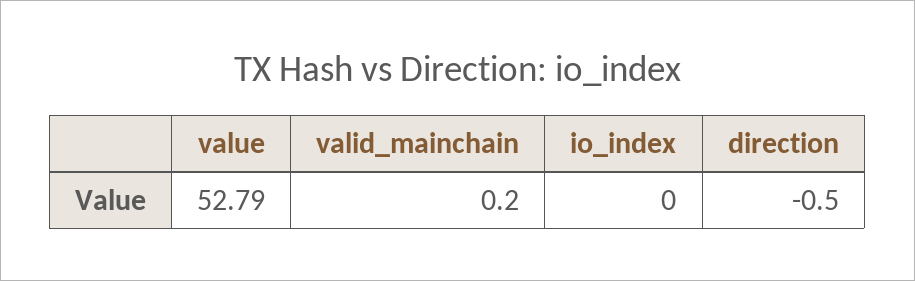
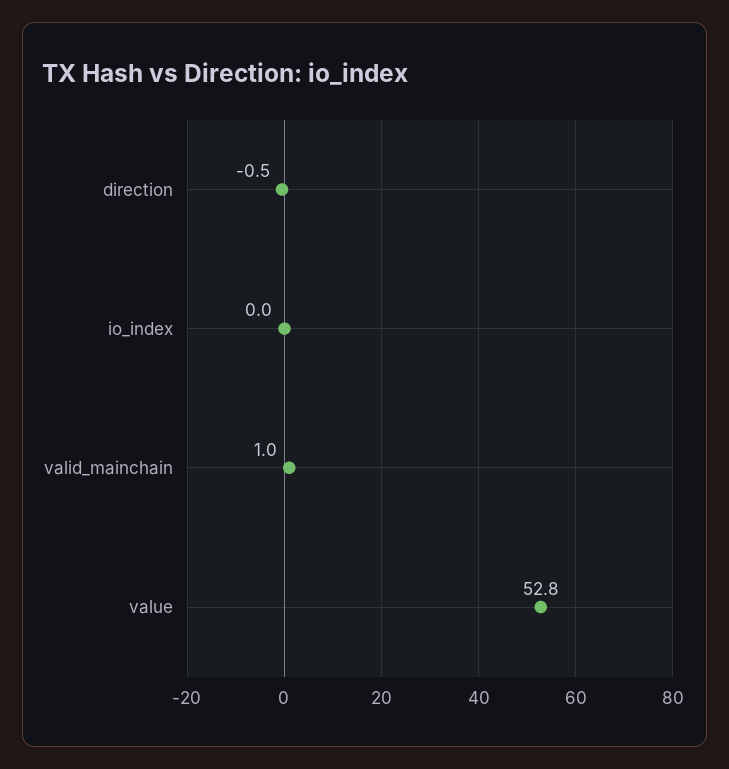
  {
    "value": 52.79,
-   "valid_mainchain": 0.2,
+   "valid_mainchain": 1,
    "io_index": 0,
    "direction": -0.5
  }

